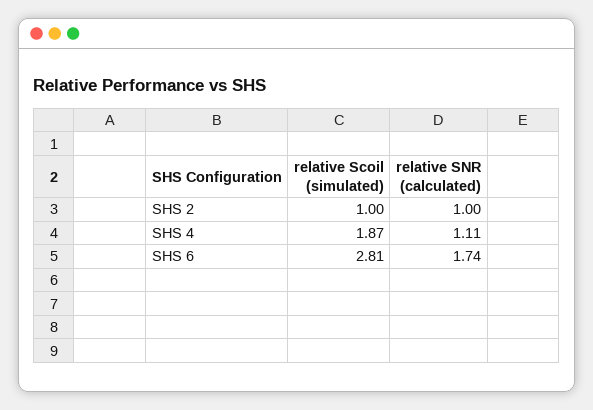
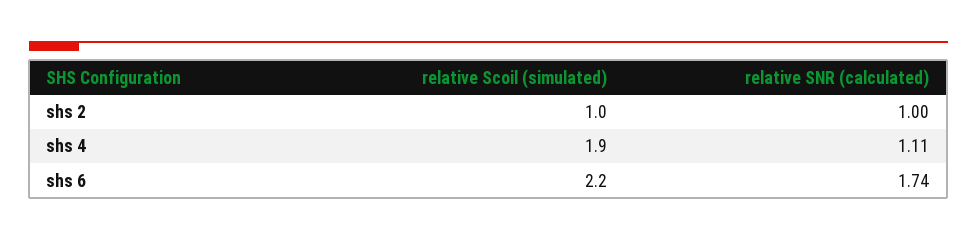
  {
    "relative Scoil (simulated)": {
      "SHS 2": 1,
-     "SHS 4": 1.87,
+     "SHS 4": 1.9,
-     "SHS 6": 2.81
+     "SHS 6": 2.2
    },
    "relative SNR (calculated)": {
      "SHS 2": 1,
      "SHS 4": 1.11,
      "SHS 6": 1.74
    }
  }

